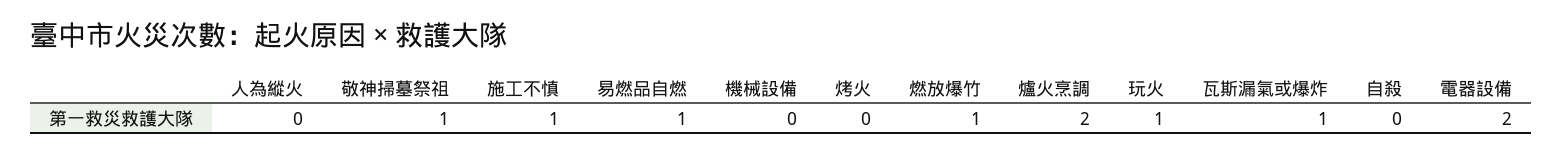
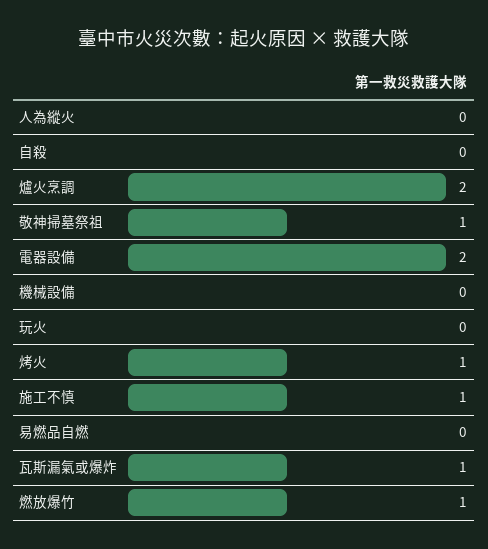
  {
    "人為縱火": 0,
    "敬神掃墓祭祖": 1,
    "施工不慎": 1,
-   "易燃品自燃": 1,
+   "易燃品自燃": 0,
    "機械設備": 0,
-   "烤火": 0,
+   "烤火": 1,
    "燃放爆竹": 1,
    "爐火烹調": 2,
-   "玩火": 1,
+   "玩火": 0,
    "瓦斯漏氣或爆炸": 1,
    "自殺": 0,
    "電器設備": 2
  }

